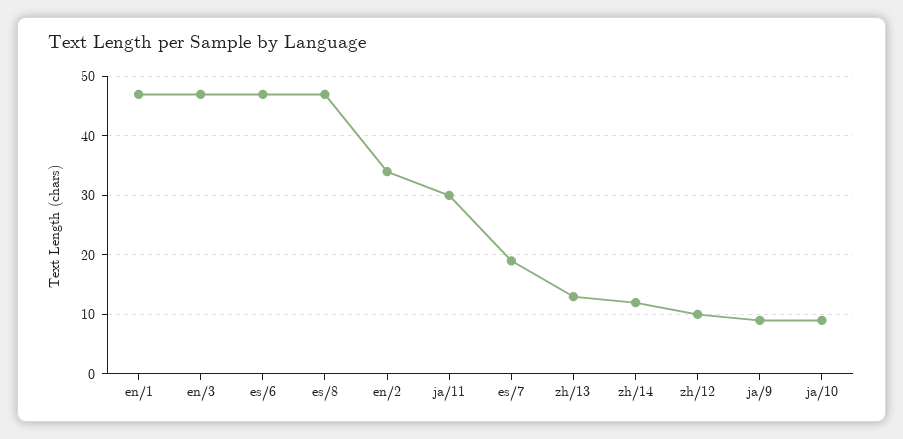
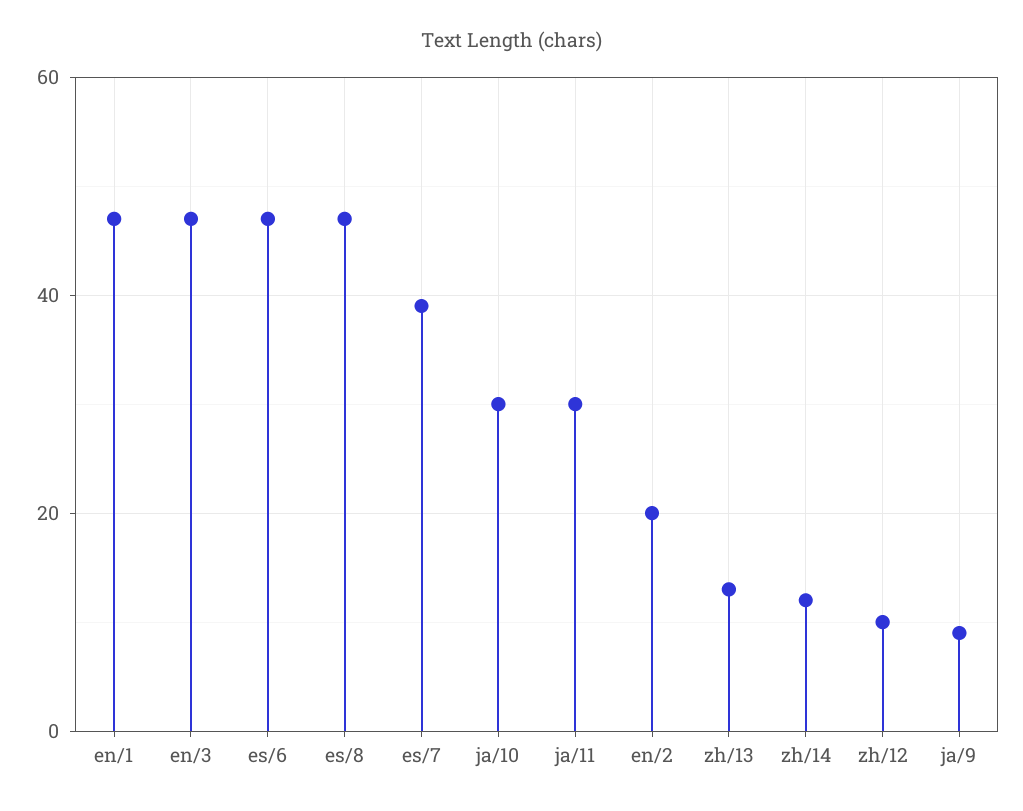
  {
    "en/1": 45,
    "en/3": 45,
    "es/6": 45,
    "es/8": 45,
-   "en/2": 35,
+   "en/2": 20,
    "ja/11": 30,
-   "es/7": 20,
+   "es/7": 40,
    "zh/13": 15,
    "zh/14": 10,
    "zh/12": 10,
    "ja/9": 10,
-   "ja/10": 10
+   "ja/10": 30
  }

